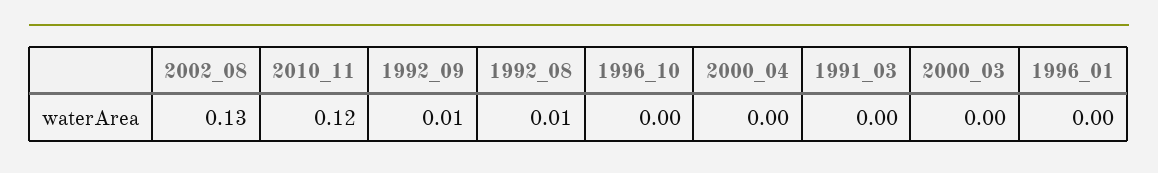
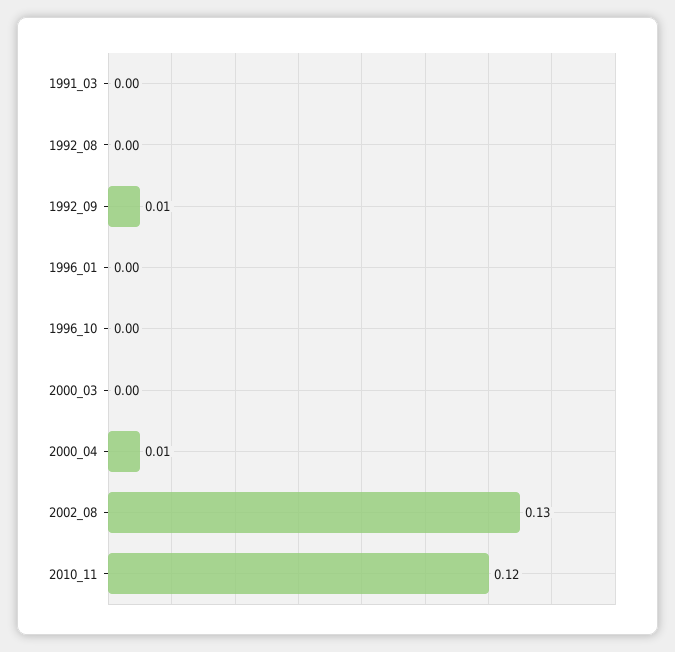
  {
    "2002_08": 0.13,
    "2010_11": 0.12,
    "1992_09": 0.01,
-   "1992_08": 0.01,
+   "1992_08": 0,
    "1996_10": 0,
-   "2000_04": 0,
+   "2000_04": 0.01,
    "1991_03": 0,
    "2000_03": 0,
    "1996_01": 0
  }

